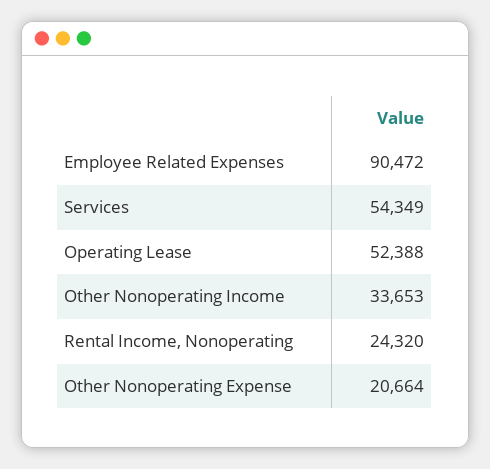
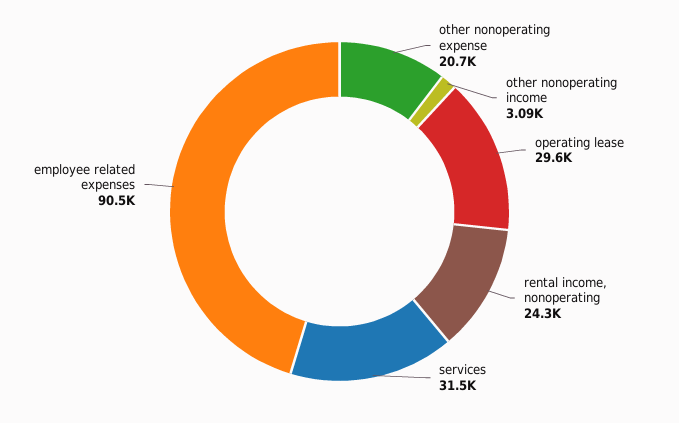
  {
    "Employee Related Expenses": 90472,
-   "Services": 54349,
+   "Services": 31500,
-   "Operating Lease": 52388,
+   "Operating Lease": 29600,
-   "Other Nonoperating Income": 33653,
+   "Other Nonoperating Income": 3090,
    "Rental Income, Nonoperating": 24320,
    "Other Nonoperating Expense": 20664
  }

